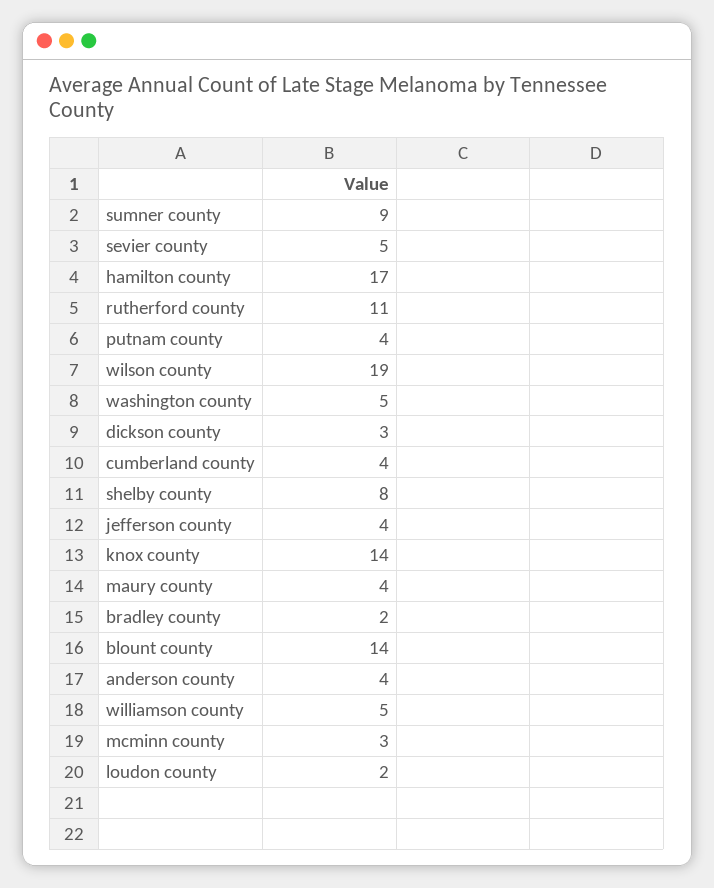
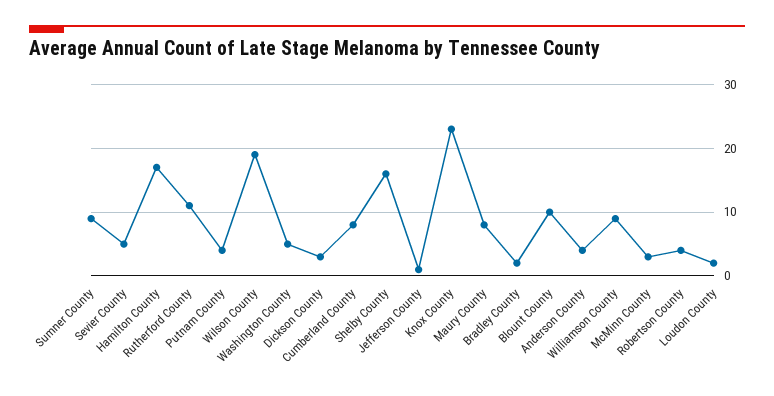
  {
    "sumner county": 9,
    "sevier county": 5,
    "hamilton county": 17,
    "rutherford county": 11,
    "putnam county": 4,
    "wilson county": 19,
    "washington county": 5,
    "dickson county": 3,
-   "cumberland county": 4,
+   "cumberland county": 8,
-   "shelby county": 8,
+   "shelby county": 16,
-   "jefferson county": 4,
+   "jefferson county": 1,
-   "knox county": 14,
+   "knox county": 23,
-   "maury county": 4,
+   "maury county": 8,
    "bradley county": 2,
-   "blount county": 14,
+   "blount county": 10,
    "anderson county": 4,
-   "williamson county": 5,
+   "williamson county": 9,
    "mcminn county": 3,
-   "loudon county": 2
+   "loudon county": 2,
+   "Robertson County": 4
  }

